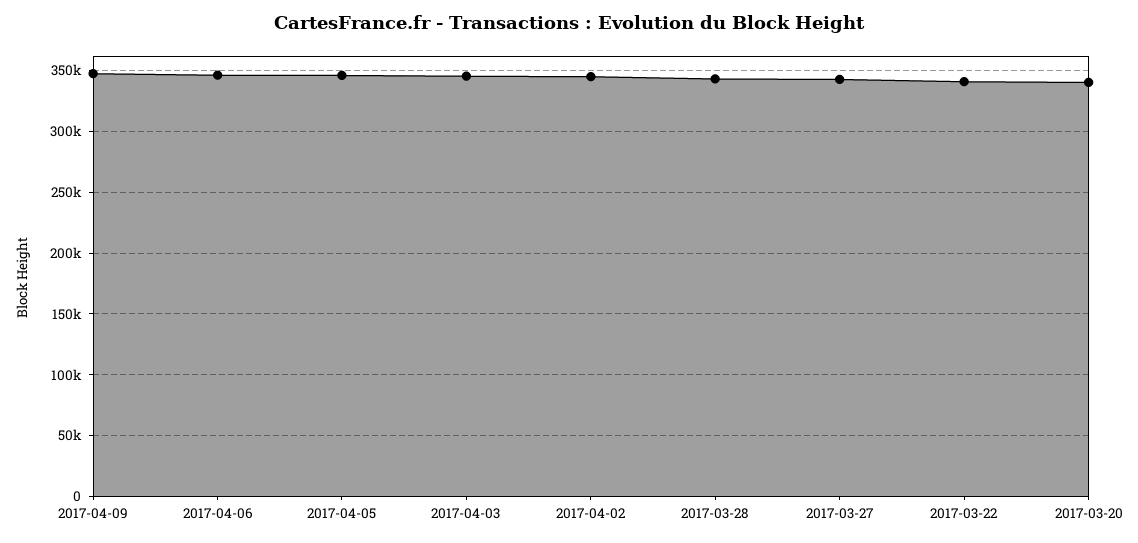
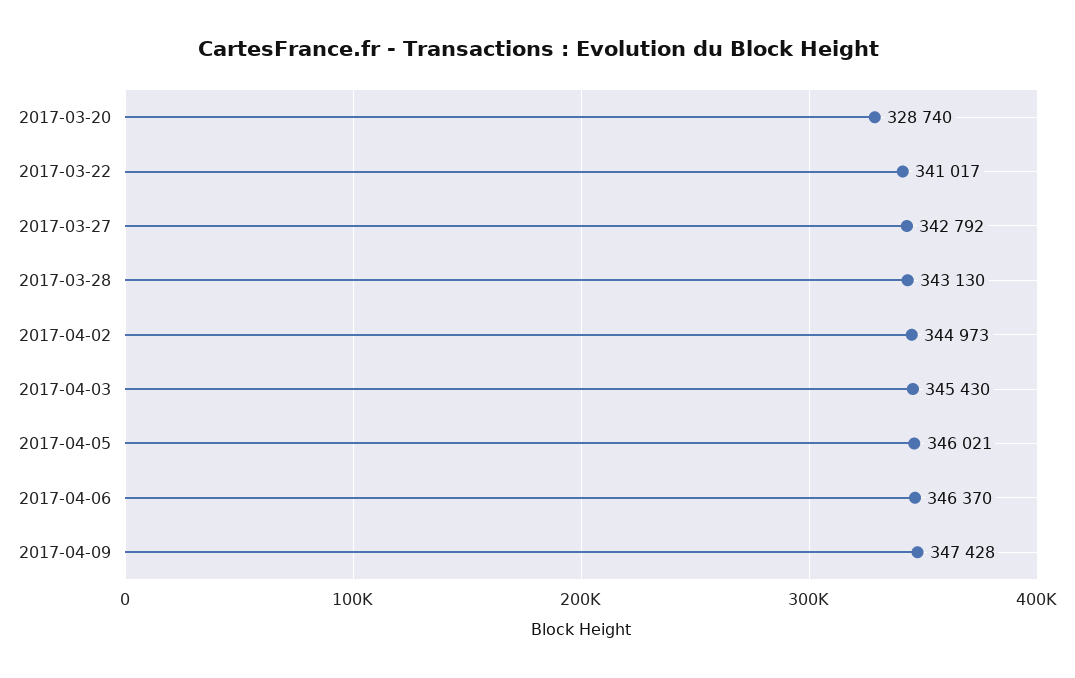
  {
    "2017-04-09": 347428,
    "2017-04-06": 346370,
    "2017-04-05": 346021,
    "2017-04-03": 345430,
    "2017-04-02": 344973,
    "2017-03-28": 343130,
    "2017-03-27": 342792,
    "2017-03-22": 341017,
-   "2017-03-20": 340000
+   "2017-03-20": 328740
  }

